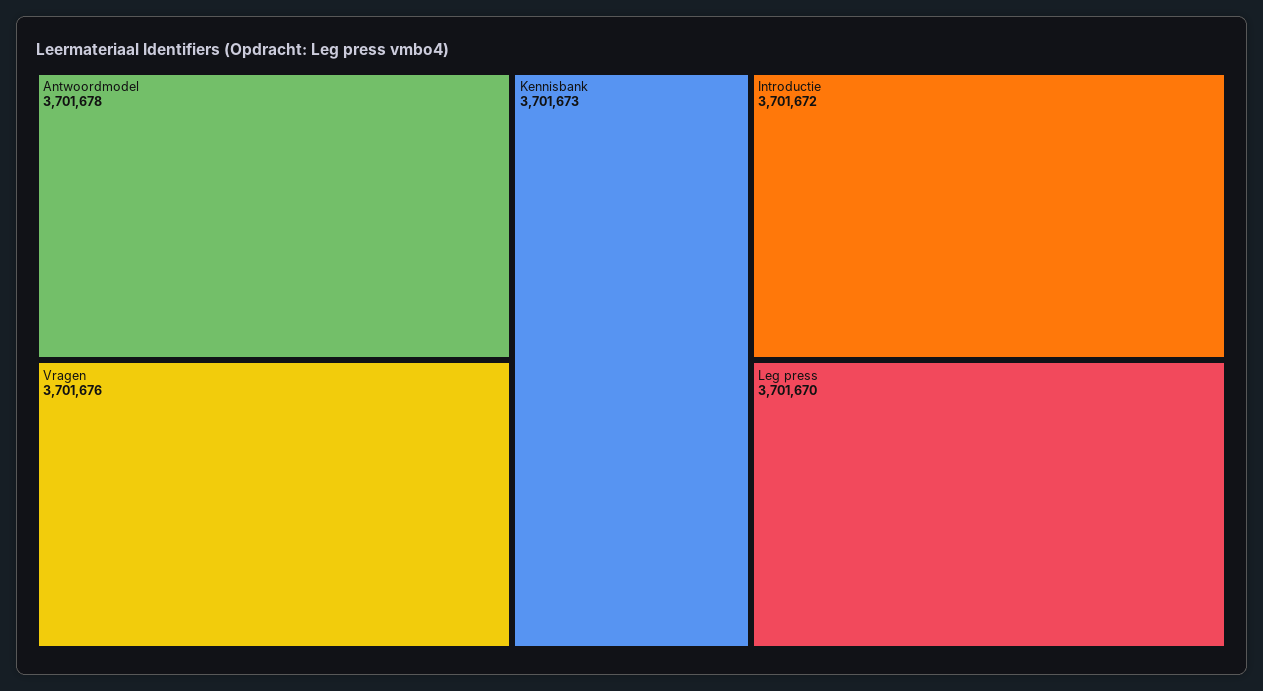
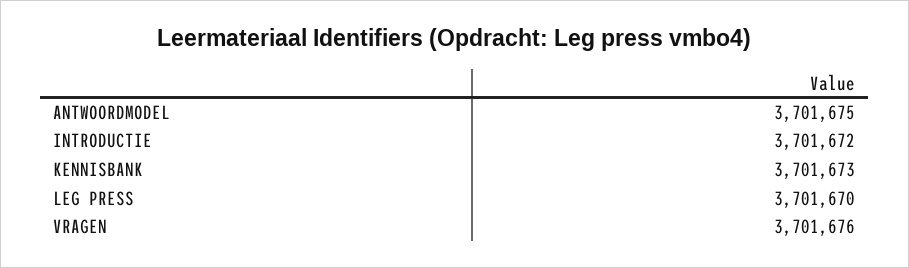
  {
-   "Antwoordmodel": 3701678,
+   "Antwoordmodel": 3701675,
    "Vragen": 3701676,
    "Kennisbank": 3701673,
    "Introductie": 3701672,
    "Leg press": 3701670
  }

